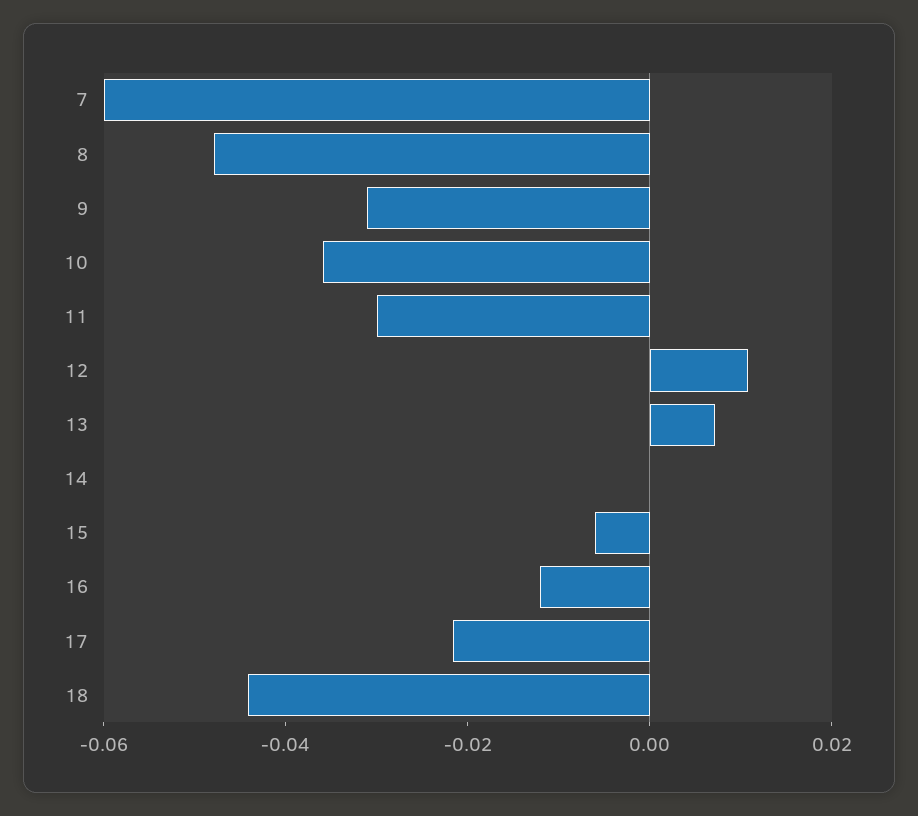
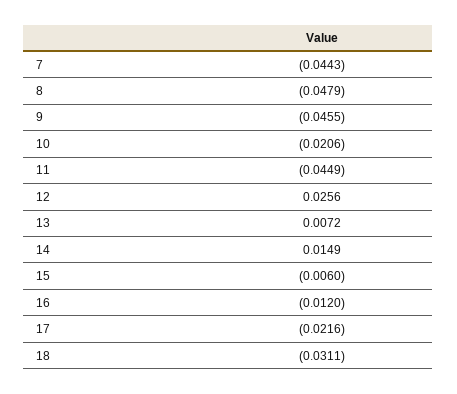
  {
-   "7": -0.06,
+   "7": -0.0443,
    "8": -0.0479,
-   "9": -0.03,
+   "9": -0.0455,
-   "10": -0.035,
+   "10": -0.0206,
-   "11": -0.03,
+   "11": -0.0449,
-   "12": 0.01,
+   "12": 0.0256,
    "13": 0.0072,
-   "14": 0,
+   "14": 0.0149,
    "15": -0.006,
    "16": -0.012,
    "17": -0.0216,
-   "18": -0.045
+   "18": -0.0311
  }

